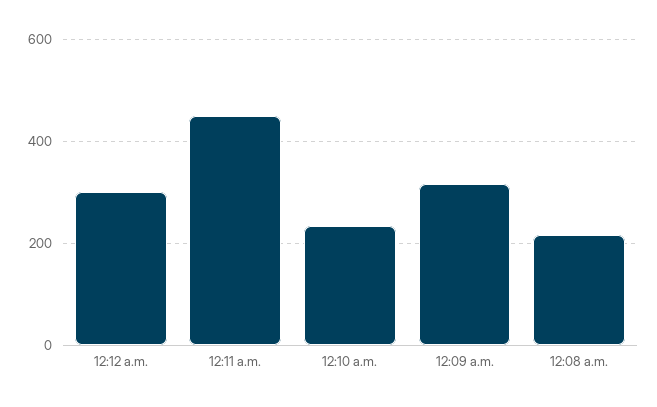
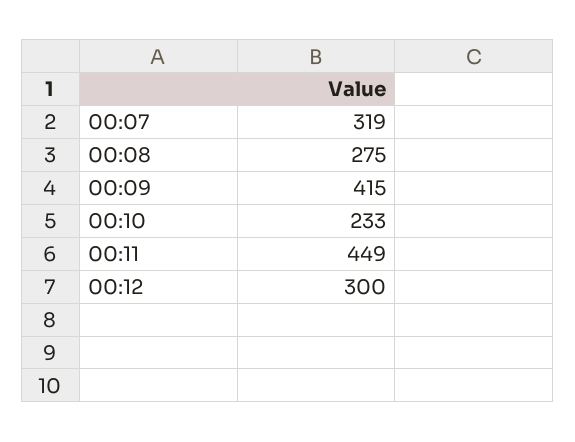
  {
    "12:12 a.m.": 300,
    "12:11 a.m.": 449,
    "12:10 a.m.": 233,
-   "12:09 a.m.": 320,
+   "12:09 a.m.": 415,
-   "12:08 a.m.": 220
+   "12:08 a.m.": 275,
+   "00:07": 319
  }

